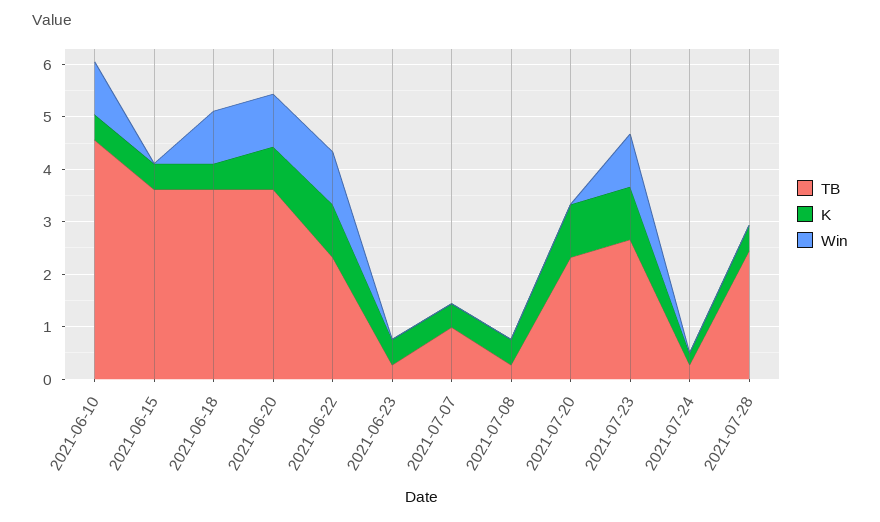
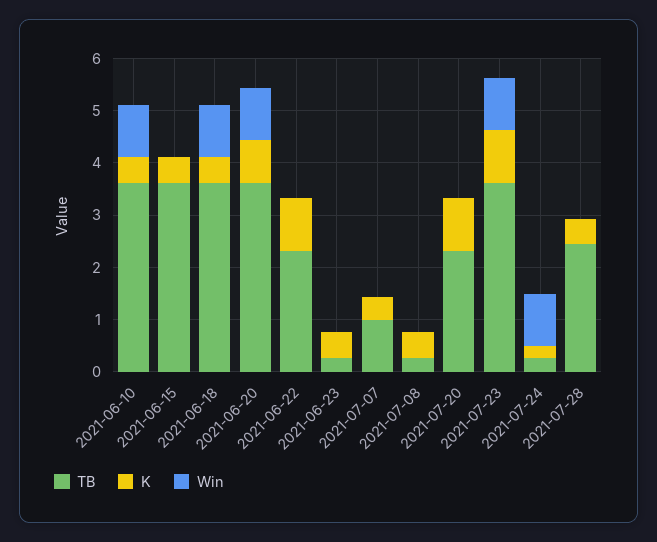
  {
    "TB": {
-     "2021-06-10": 4.6,
+     "2021-06-10": 3.6,
      "2021-06-15": 3.6,
      "2021-06-18": 3.6,
      "2021-06-20": 3.6,
      "2021-06-22": 2.4,
      "2021-06-23": 0.2,
      "2021-07-07": 1,
      "2021-07-08": 0.2,
      "2021-07-20": 2.4,
-     "2021-07-23": 2.6,
+     "2021-07-23": 3.6,
      "2021-07-24": 0.2,
      "2021-07-28": 2.4
    },
    "K": {
      "2021-06-10": 0.4,
      "2021-06-15": 0.4,
      "2021-06-18": 0.4,
      "2021-06-20": 0.8,
      "2021-06-22": 1,
      "2021-06-23": 0.4,
      "2021-07-07": 0.4,
      "2021-07-08": 0.4,
      "2021-07-20": 1,
      "2021-07-23": 1,
      "2021-07-24": 0.2,
      "2021-07-28": 0.4
    },
    "Win": {
      "2021-06-10": 1,
      "2021-06-15": 0,
      "2021-06-18": 1,
      "2021-06-20": 1,
-     "2021-06-22": 1,
+     "2021-06-22": 0,
      "2021-06-23": 0,
      "2021-07-07": 0,
      "2021-07-08": 0,
      "2021-07-20": 0,
      "2021-07-23": 1,
-     "2021-07-24": 0,
+     "2021-07-24": 1,
      "2021-07-28": 0
    }
  }

